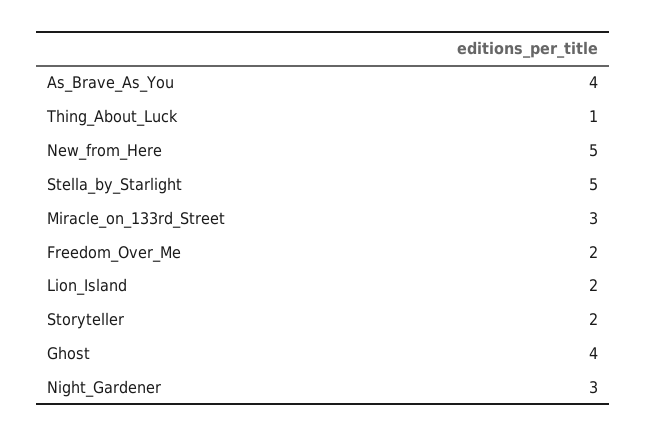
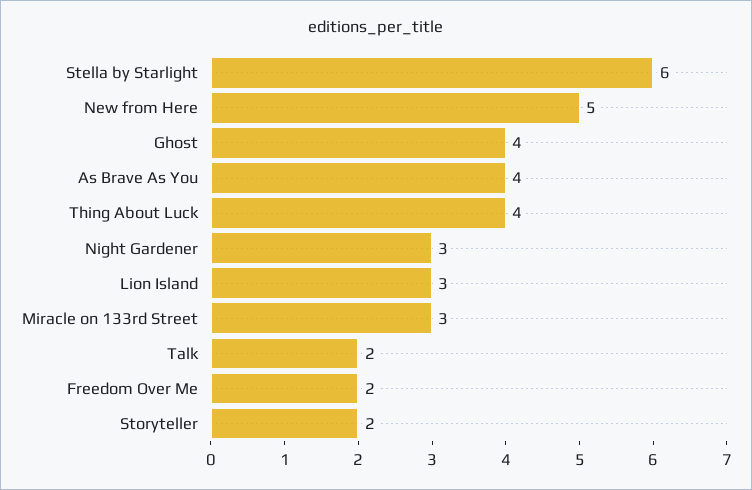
  {
    "As_Brave_As_You": 4,
-   "Thing_About_Luck": 1,
+   "Thing_About_Luck": 4,
    "New_from_Here": 5,
-   "Stella_by_Starlight": 5,
+   "Stella_by_Starlight": 6,
    "Miracle_on_133rd_Street": 3,
    "Freedom_Over_Me": 2,
-   "Lion_Island": 2,
+   "Lion_Island": 3,
    "Storyteller": 2,
    "Ghost": 4,
-   "Night_Gardener": 3
+   "Night_Gardener": 3,
+   "Talk": 2
  }

